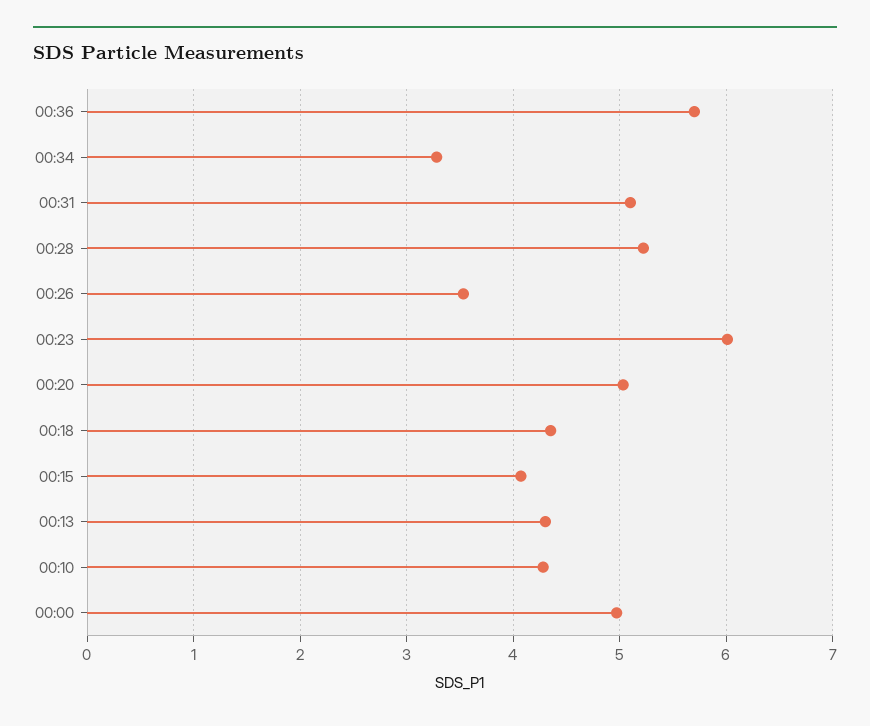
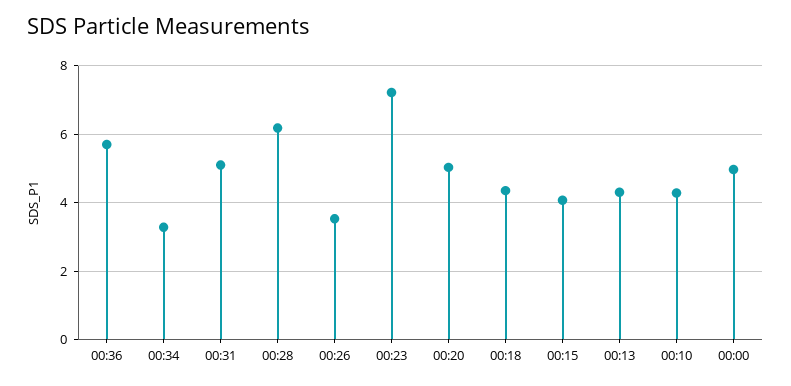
  {
    "00:36": 5.7,
    "00:34": 3.3,
    "00:31": 5.1,
-   "00:28": 5.2,
+   "00:28": 6.2,
    "00:26": 3.5,
-   "00:23": 6,
+   "00:23": 7.2,
    "00:20": 5,
    "00:18": 4.4,
    "00:15": 4.1,
    "00:13": 4.3,
    "00:10": 4.3,
    "00:00": 5
  }

